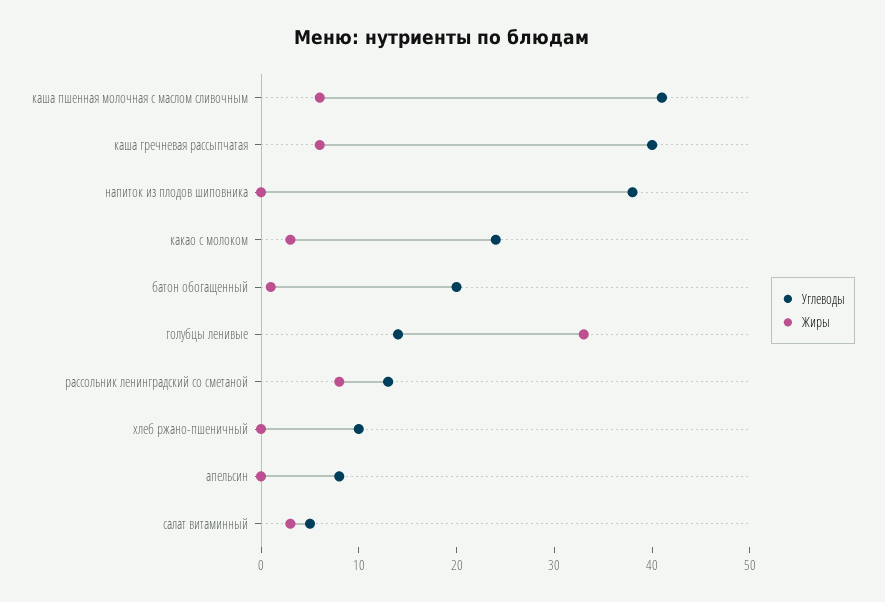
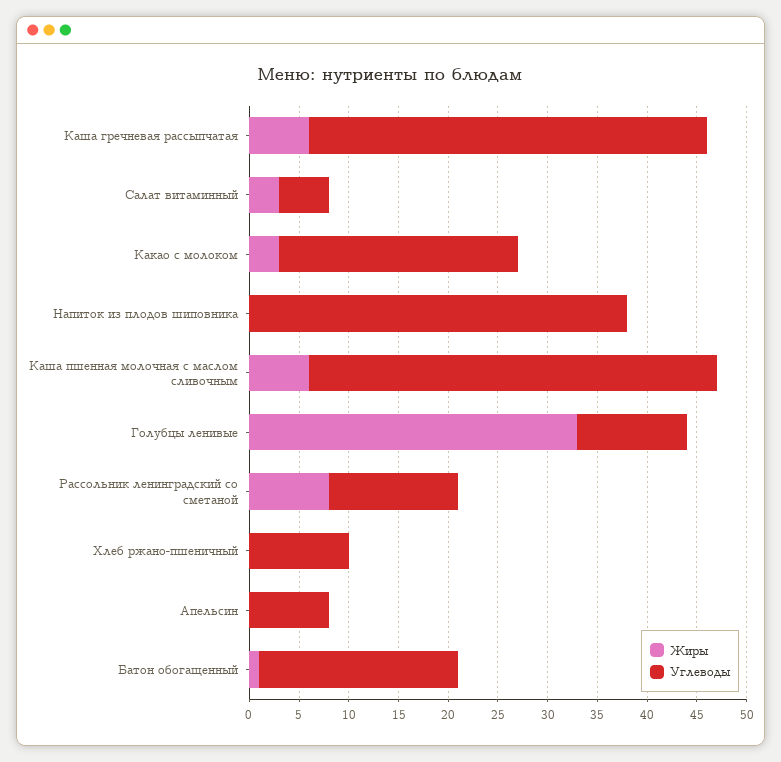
  {
    "Углеводы": {
      "каша пшенная молочная с маслом сливочным": 41,
      "каша гречневая рассыпчатая": 40,
      "напиток из плодов шиповника": 38,
      "какао с молоком": 24,
      "батон обогащенный": 20,
-     "голубцы ленивые": 14,
+     "голубцы ленивые": 11,
      "рассольник ленинградский со сметаной": 13,
      "хлеб ржано-пшеничный": 10,
      "апельсин": 8,
      "салат витаминный": 5
    },
    "Жиры": {
      "каша пшенная молочная с маслом сливочным": 6,
      "каша гречневая рассыпчатая": 6,
      "напиток из плодов шиповника": 0,
      "какао с молоком": 3,
      "батон обогащенный": 1,
      "голубцы ленивые": 33,
      "рассольник ленинградский со сметаной": 8,
      "хлеб ржано-пшеничный": 0,
      "апельсин": 0,
      "салат витаминный": 3
    }
  }

